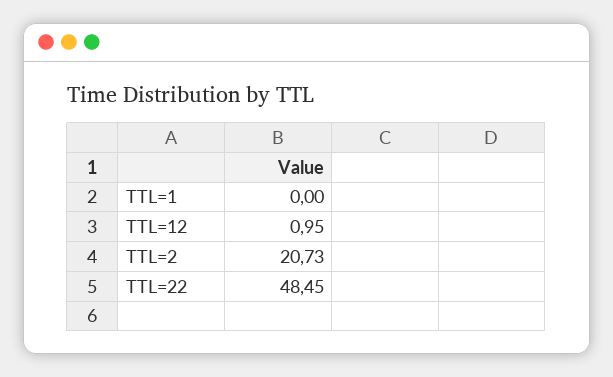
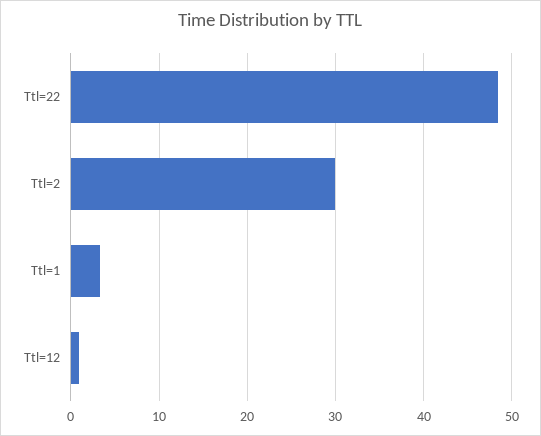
  {
-   "TTL=1": 0,
+   "TTL=1": 3,
    "TTL=12": 0.95,
-   "TTL=2": 20.73,
+   "TTL=2": 30,
    "TTL=22": 48.45
  }

